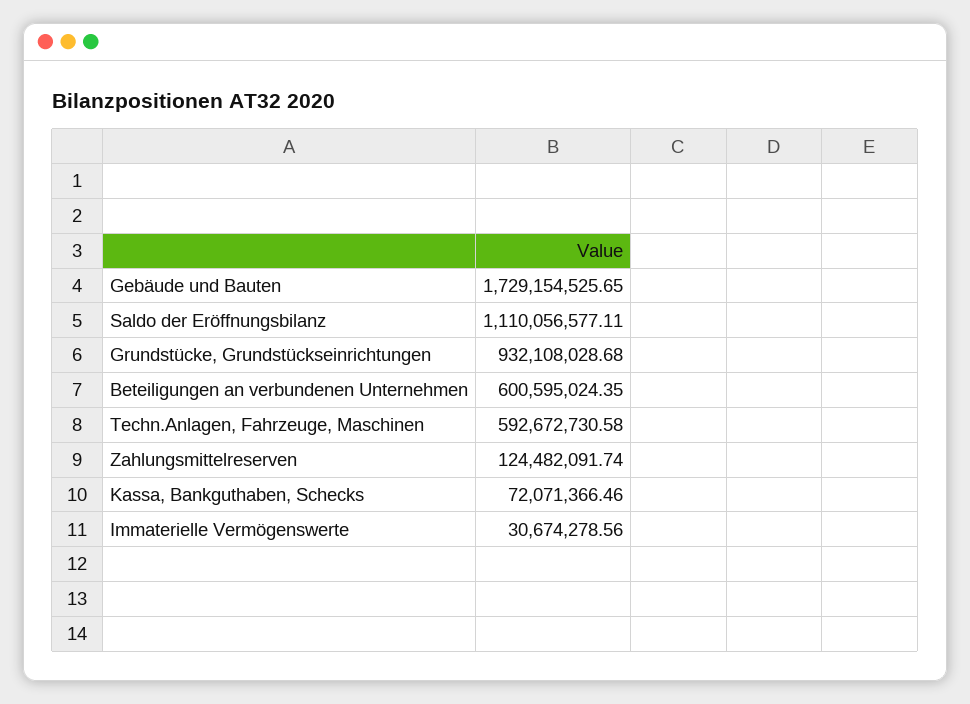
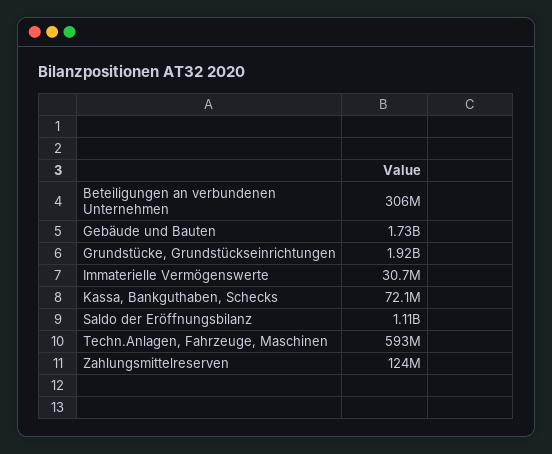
  {
    "Gebäude und Bauten": 1729154525.65,
    "Saldo der Eröffnungsbilanz": 1110056577.11,
-   "Grundstücke, Grundstückseinrichtungen": 932108028.68,
+   "Grundstücke, Grundstückseinrichtungen": 1920000000,
-   "Beteiligungen an verbundenen Unternehmen": 600595024.35,
+   "Beteiligungen an verbundenen Unternehmen": 306000000,
    "Techn.Anlagen, Fahrzeuge, Maschinen": 592672730.58,
    "Zahlungsmittelreserven": 124482091.74,
    "Kassa, Bankguthaben, Schecks": 72071366.46,
    "Immaterielle Vermögenswerte": 30674278.56
  }

